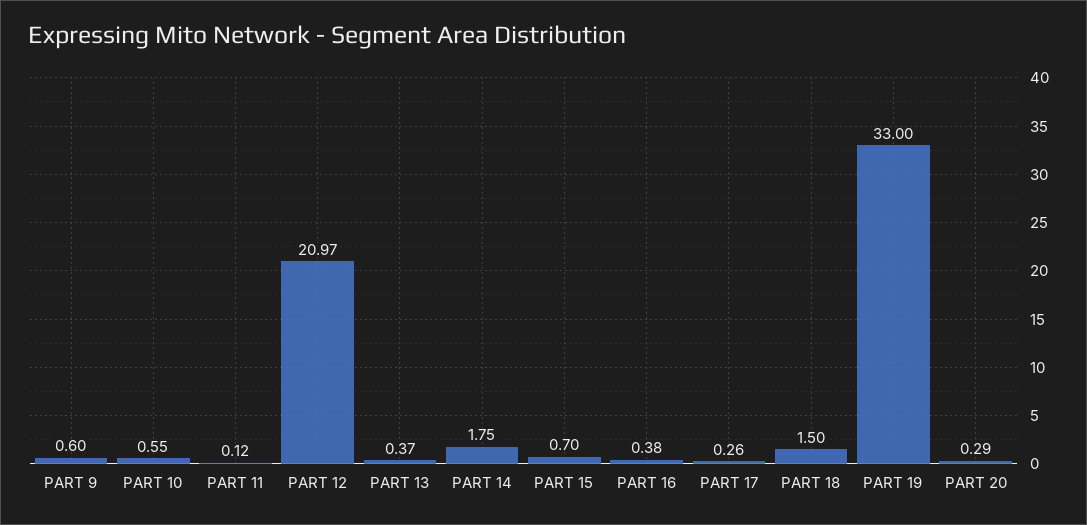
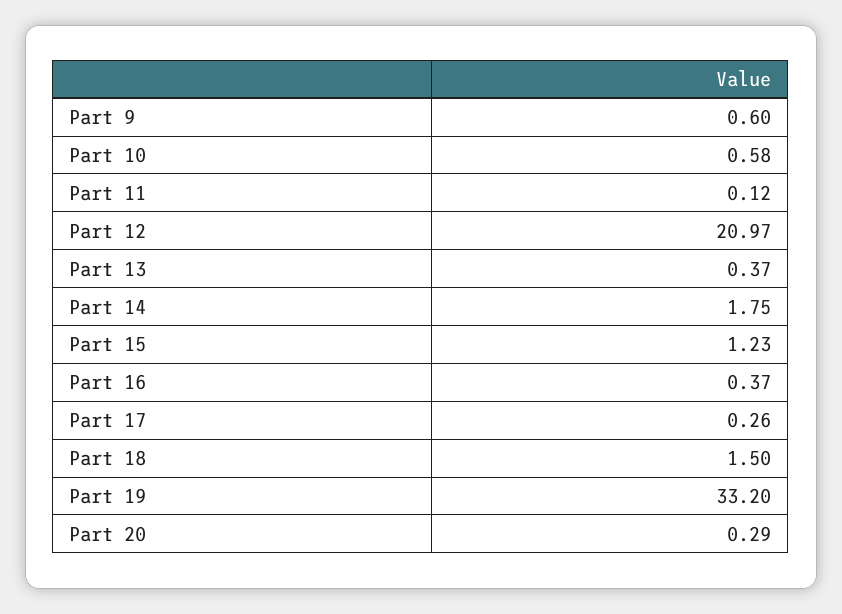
  {
    "PART 9": 0.6,
-   "PART 10": 0.55,
+   "PART 10": 0.58,
    "PART 11": 0.12,
    "PART 12": 20.97,
    "PART 13": 0.37,
    "PART 14": 1.75,
-   "PART 15": 0.7,
+   "PART 15": 1.23,
-   "PART 16": 0.38,
+   "PART 16": 0.37,
    "PART 17": 0.26,
    "PART 18": 1.5,
-   "PART 19": 33,
+   "PART 19": 33.2,
    "PART 20": 0.29
  }

